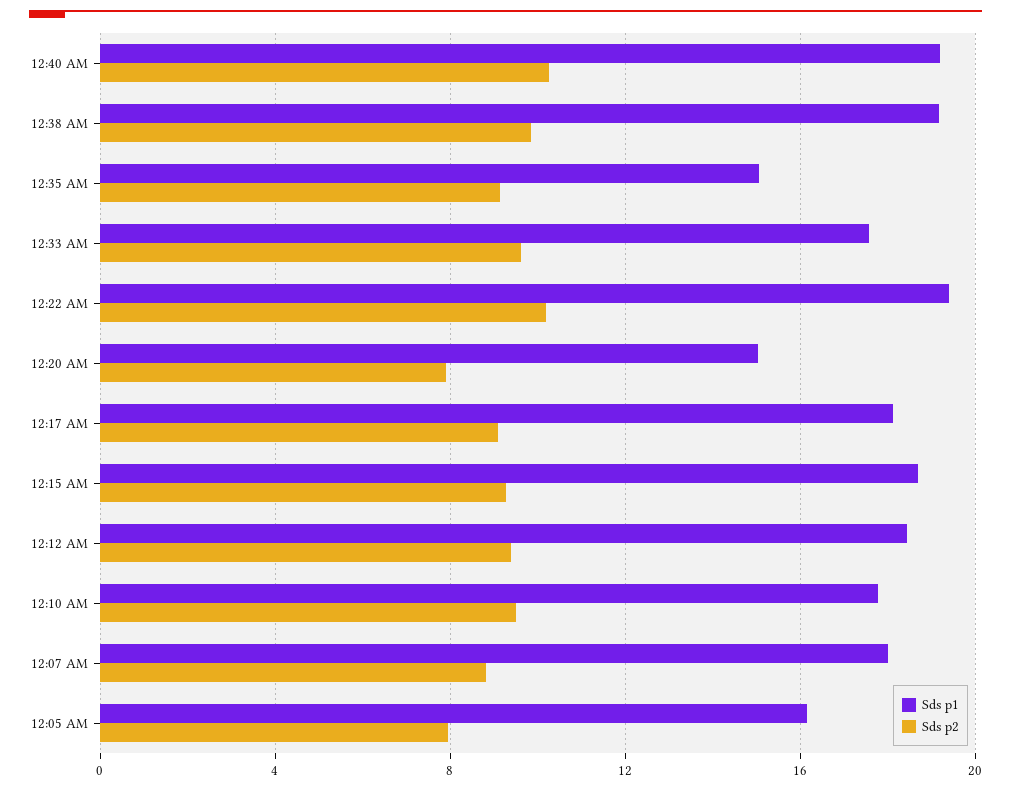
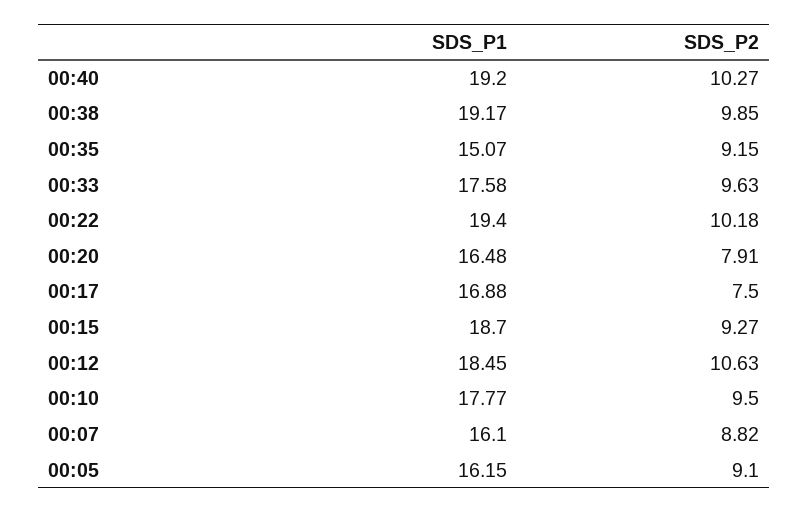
  {
    "Sds p1": {
      "12:40 AM": 19.2,
      "12:38 AM": 19.17,
      "12:35 AM": 15.07,
      "12:33 AM": 17.58,
      "12:22 AM": 19.4,
-     "12:20 AM": 15,
+     "12:20 AM": 16.48,
-     "12:17 AM": 18,
+     "12:17 AM": 16.88,
      "12:15 AM": 18.7,
      "12:12 AM": 18.45,
      "12:10 AM": 17.77,
-     "12:07 AM": 18,
+     "12:07 AM": 16.1,
      "12:05 AM": 16.15
    },
    "Sds p2": {
      "12:40 AM": 10.27,
      "12:38 AM": 9.85,
      "12:35 AM": 9.15,
      "12:33 AM": 9.63,
      "12:22 AM": 10.18,
      "12:20 AM": 7.91,
-     "12:17 AM": 9,
+     "12:17 AM": 7.5,
      "12:15 AM": 9.27,
-     "12:12 AM": 9.5,
+     "12:12 AM": 10.63,
      "12:10 AM": 9.5,
      "12:07 AM": 8.82,
-     "12:05 AM": 8
+     "12:05 AM": 9.1
    }
  }

